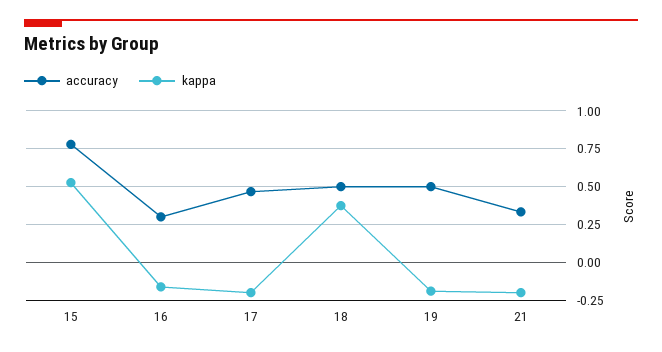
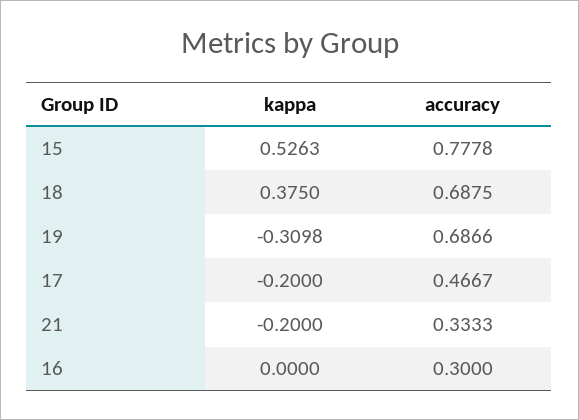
  {
    "accuracy": {
      "15": 0.7778,
      "16": 0.3,
      "17": 0.4667,
-     "18": 0.5,
+     "18": 0.6875,
-     "19": 0.5,
+     "19": 0.6866,
      "21": 0.3333
    },
    "kappa": {
      "15": 0.5263,
-     "16": -0.15,
+     "16": 0,
      "17": -0.2,
      "18": 0.375,
-     "19": -0.2,
+     "19": -0.3098,
      "21": -0.2
    }
  }

